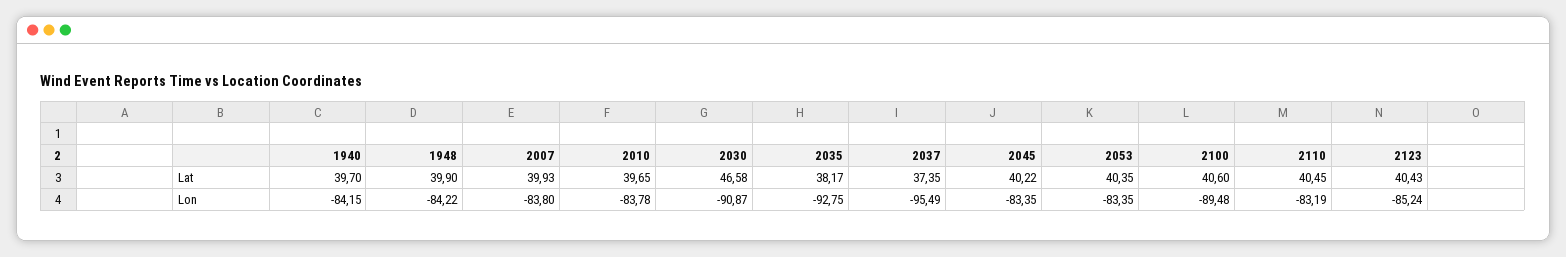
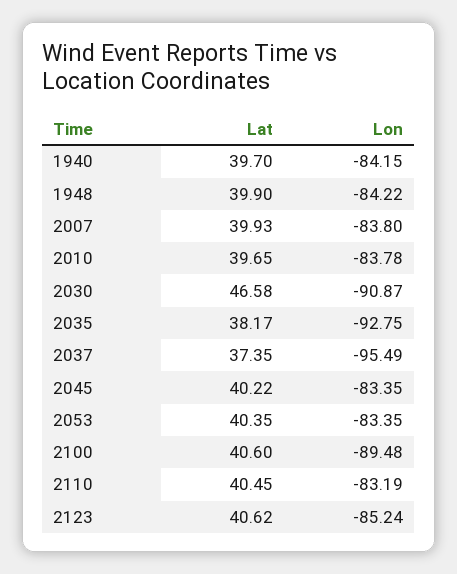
  {
    "1940": {
      "Lat": 39.7,
      "Lon": -84.15
    },
    "1948": {
      "Lat": 39.9,
      "Lon": -84.22
    },
    "2007": {
      "Lat": 39.93,
      "Lon": -83.8
    },
    "2010": {
      "Lat": 39.65,
      "Lon": -83.78
    },
    "2030": {
      "Lat": 46.58,
      "Lon": -90.87
    },
    "2035": {
      "Lat": 38.17,
      "Lon": -92.75
    },
    "2037": {
      "Lat": 37.35,
      "Lon": -95.49
    },
    "2045": {
      "Lat": 40.22,
      "Lon": -83.35
    },
    "2053": {
      "Lat": 40.35,
      "Lon": -83.35
    },
    "2100": {
      "Lat": 40.6,
      "Lon": -89.48
    },
    "2110": {
      "Lat": 40.45,
      "Lon": -83.19
    },
    "2123": {
-     "Lat": 40.43,
+     "Lat": 40.62,
      "Lon": -85.24
    }
  }

